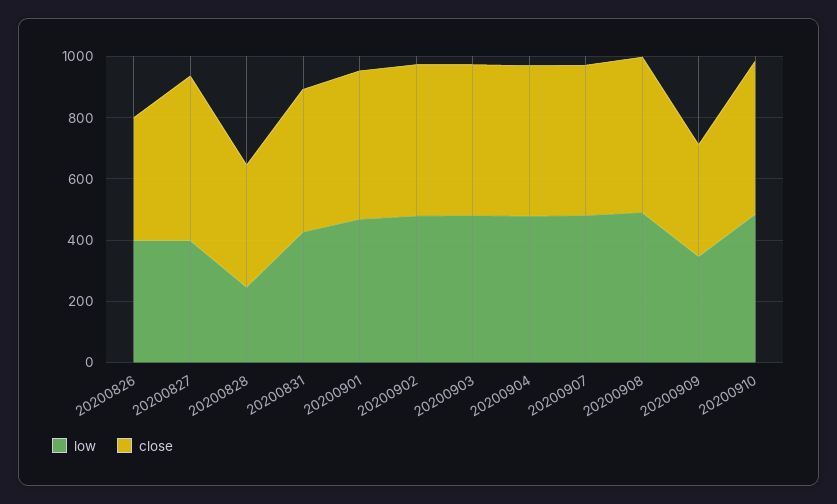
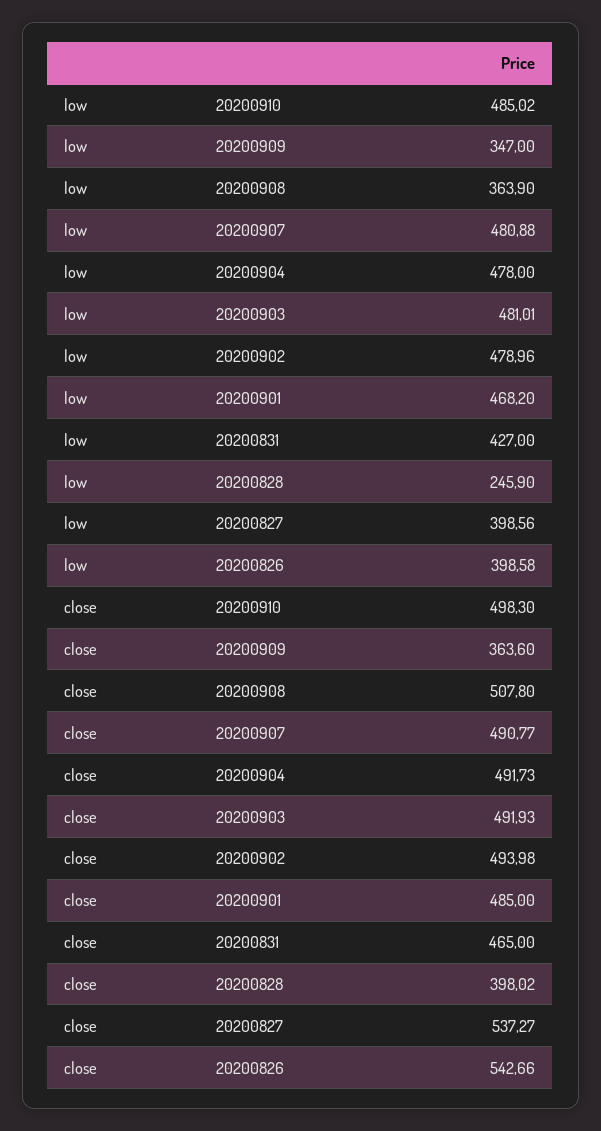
  {
    "low": {
      "20200826": 398.58,
      "20200827": 398.56,
      "20200828": 245.9,
      "20200831": 427,
      "20200901": 468.2,
      "20200902": 478.96,
      "20200903": 481.01,
      "20200904": 478,
      "20200907": 480.88,
-     "20200908": 500,
+     "20200908": 363.9,
      "20200909": 347,
      "20200910": 485.02
    },
    "close": {
-     "20200826": 400,
+     "20200826": 542.66,
      "20200827": 537.27,
      "20200828": 398.02,
      "20200831": 465,
      "20200901": 485,
      "20200902": 493.98,
      "20200903": 491.93,
      "20200904": 491.73,
      "20200907": 490.77,
      "20200908": 507.8,
      "20200909": 363.6,
      "20200910": 498.3
    }
  }

